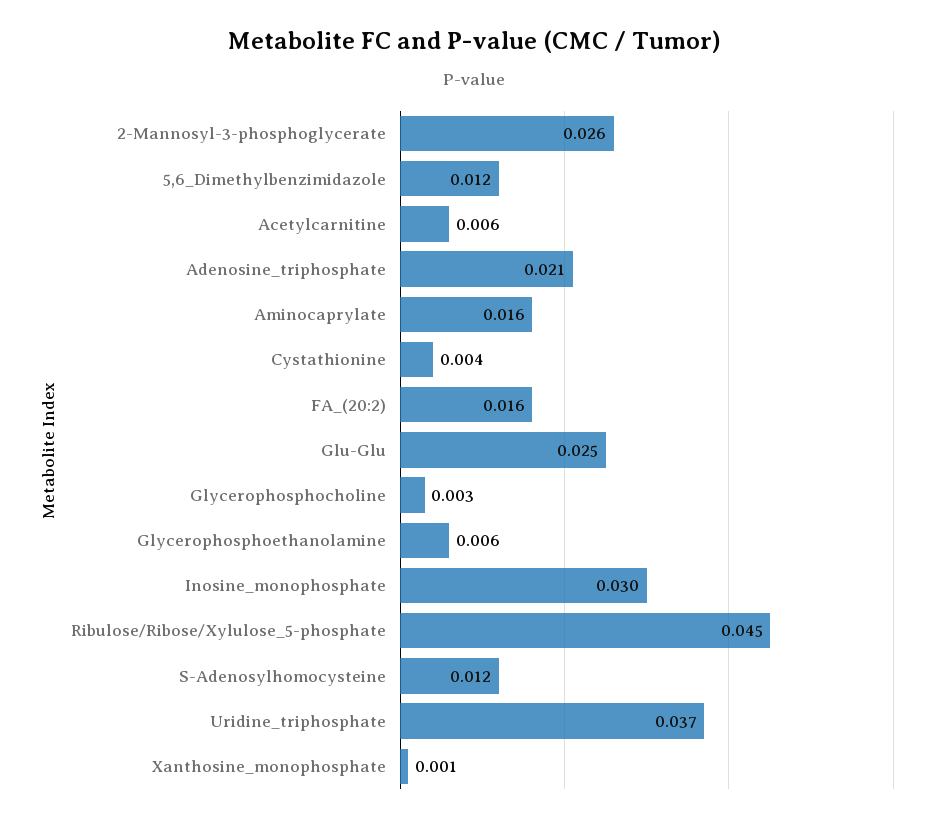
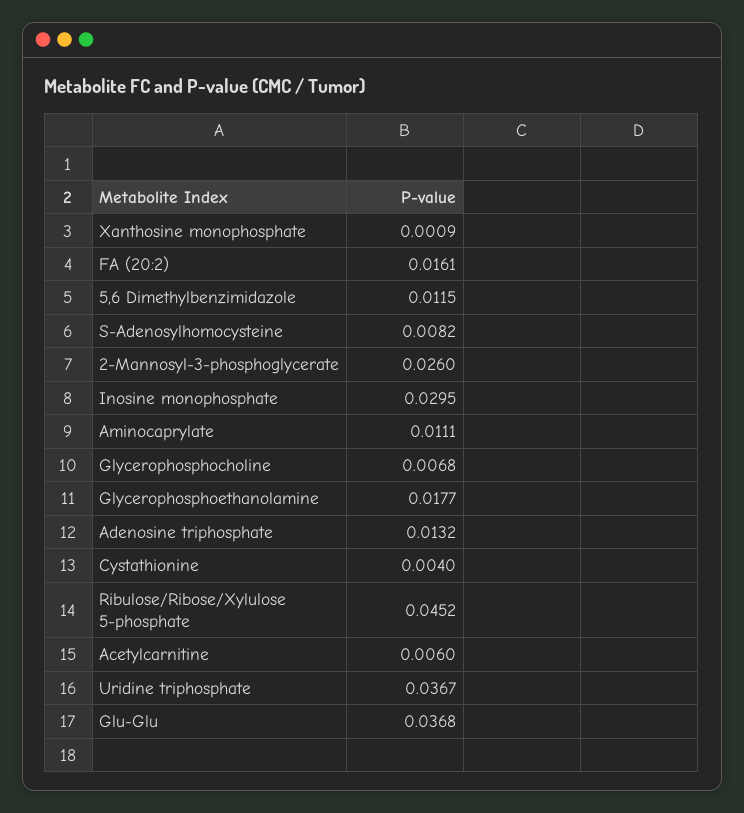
  {
    "2-Mannosyl-3-phosphoglycerate": 0.026,
    "5,6_Dimethylbenzimidazole": 0.0115,
    "Acetylcarnitine": 0.006,
-   "Adenosine_triphosphate": 0.021,
+   "Adenosine_triphosphate": 0.0132,
-   "Aminocaprylate": 0.016,
+   "Aminocaprylate": 0.0111,
    "Cystathionine": 0.004,
    "FA_(20:2)": 0.0161,
-   "Glu-Glu": 0.025,
+   "Glu-Glu": 0.0368,
-   "Glycerophosphocholine": 0.003,
+   "Glycerophosphocholine": 0.0068,
-   "Glycerophosphoethanolamine": 0.006,
+   "Glycerophosphoethanolamine": 0.0177,
    "Inosine_monophosphate": 0.0295,
    "Ribulose/Ribose/Xylulose_5-phosphate": 0.0452,
-   "S-Adenosylhomocysteine": 0.012,
+   "S-Adenosylhomocysteine": 0.0082,
    "Uridine_triphosphate": 0.0367,
    "Xanthosine_monophosphate": 0.0009
  }

